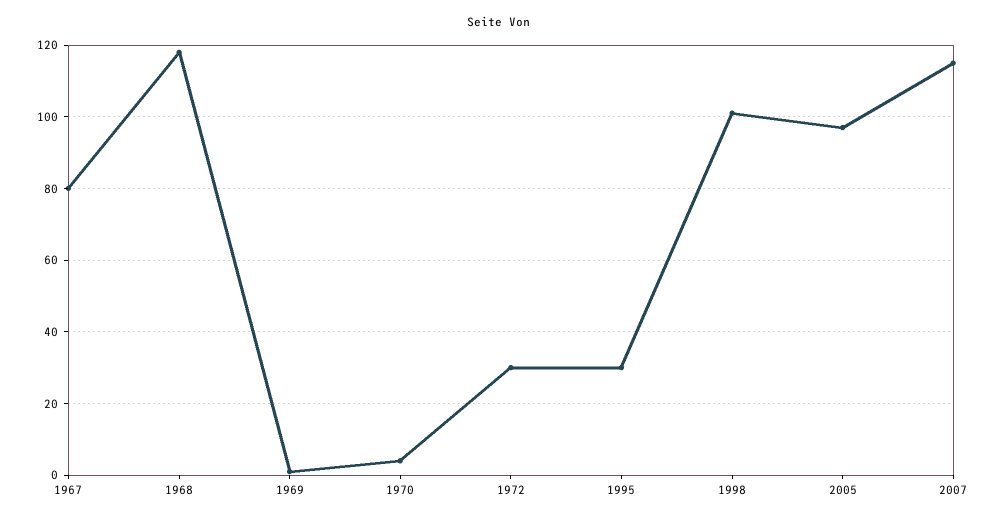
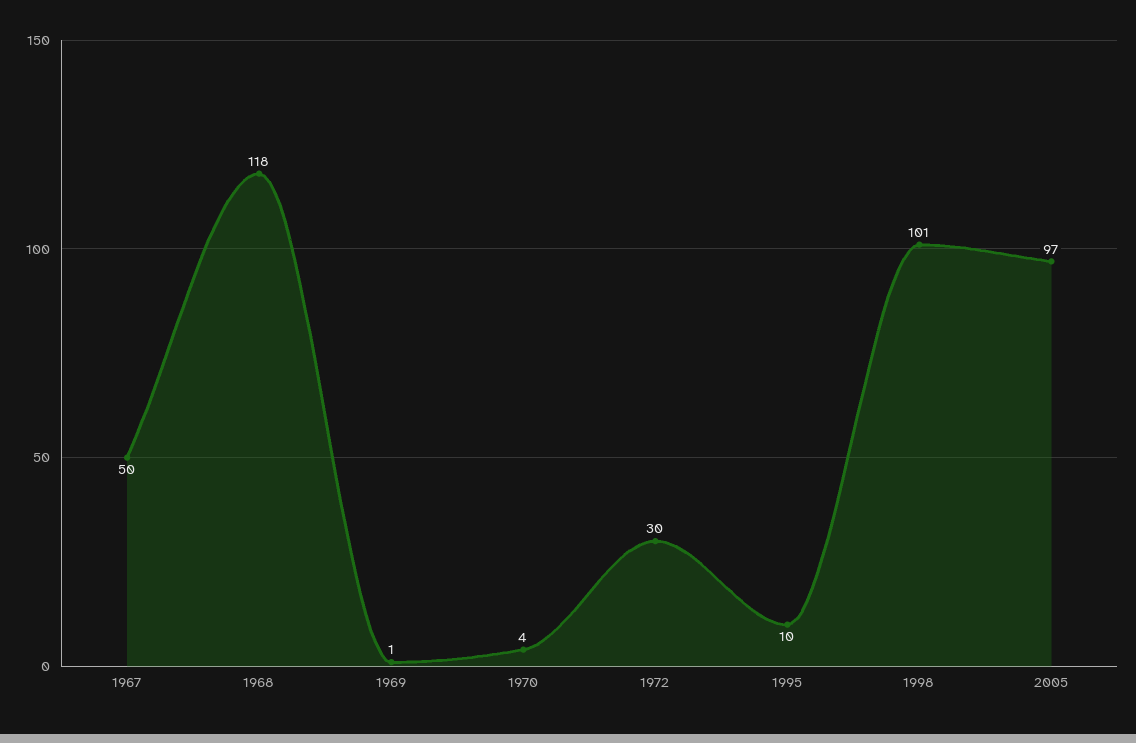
  {
-   "1967": 80,
+   "1967": 50,
    "1968": 118,
    "1969": 1,
    "1970": 4,
    "1972": 30,
-   "1995": 30,
+   "1995": 10,
    "1998": 101,
-   "2005": 97,
+   "2005": 97
-   "2007": 115
  }

